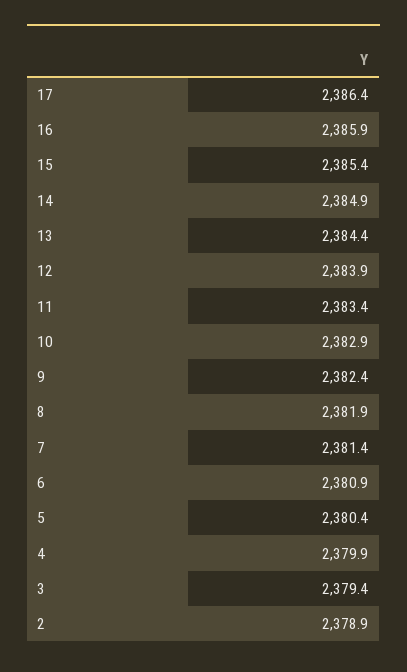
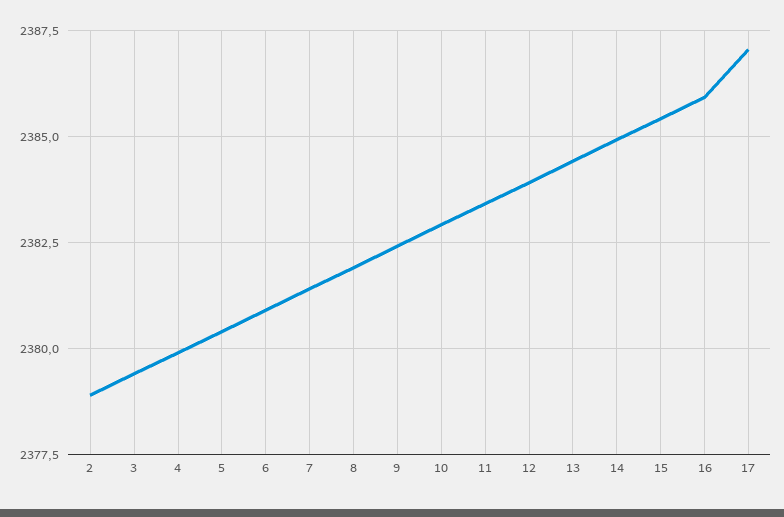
  {
-   "17": 2386.4,
+   "17": 2387,
    "16": 2385.9,
    "15": 2385.4,
    "14": 2384.9,
    "13": 2384.4,
    "12": 2383.9,
    "11": 2383.4,
    "10": 2382.9,
    "9": 2382.4,
    "8": 2381.9,
    "7": 2381.4,
    "6": 2380.9,
    "5": 2380.4,
    "4": 2379.9,
    "3": 2379.4,
    "2": 2378.9
  }

